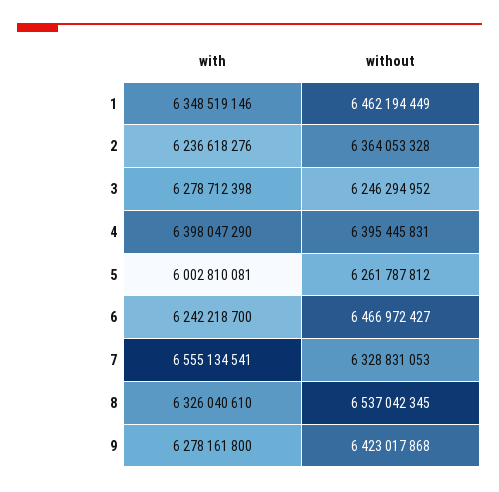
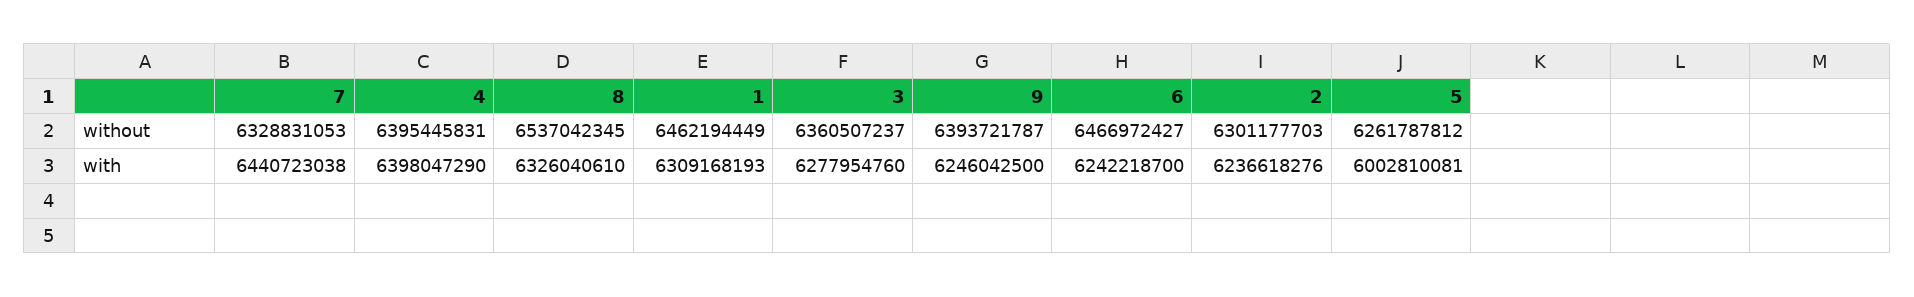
  {
    "with": {
-     "1": 6348519146,
+     "1": 6309168193,
      "2": 6236618276,
-     "3": 6278712398,
+     "3": 6277954760,
      "4": 6398047290,
      "5": 6002810081,
      "6": 6242218700,
-     "7": 6555134541,
+     "7": 6440723038,
      "8": 6326040610,
-     "9": 6278161800
+     "9": 6246042500
    },
    "without": {
      "1": 6462194449,
-     "2": 6364053328,
+     "2": 6301177703,
-     "3": 6246294952,
+     "3": 6360507237,
      "4": 6395445831,
      "5": 6261787812,
      "6": 6466972427,
      "7": 6328831053,
      "8": 6537042345,
-     "9": 6423017868
+     "9": 6393721787
    }
  }

